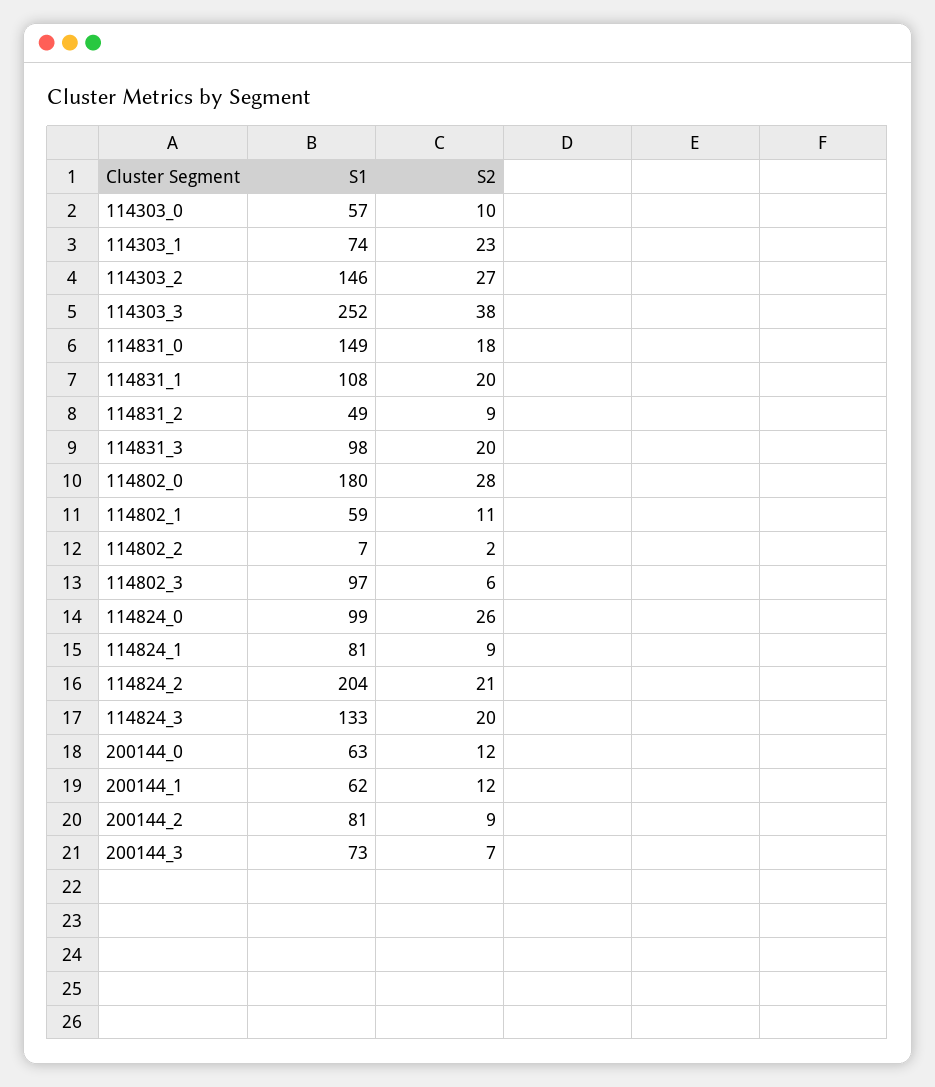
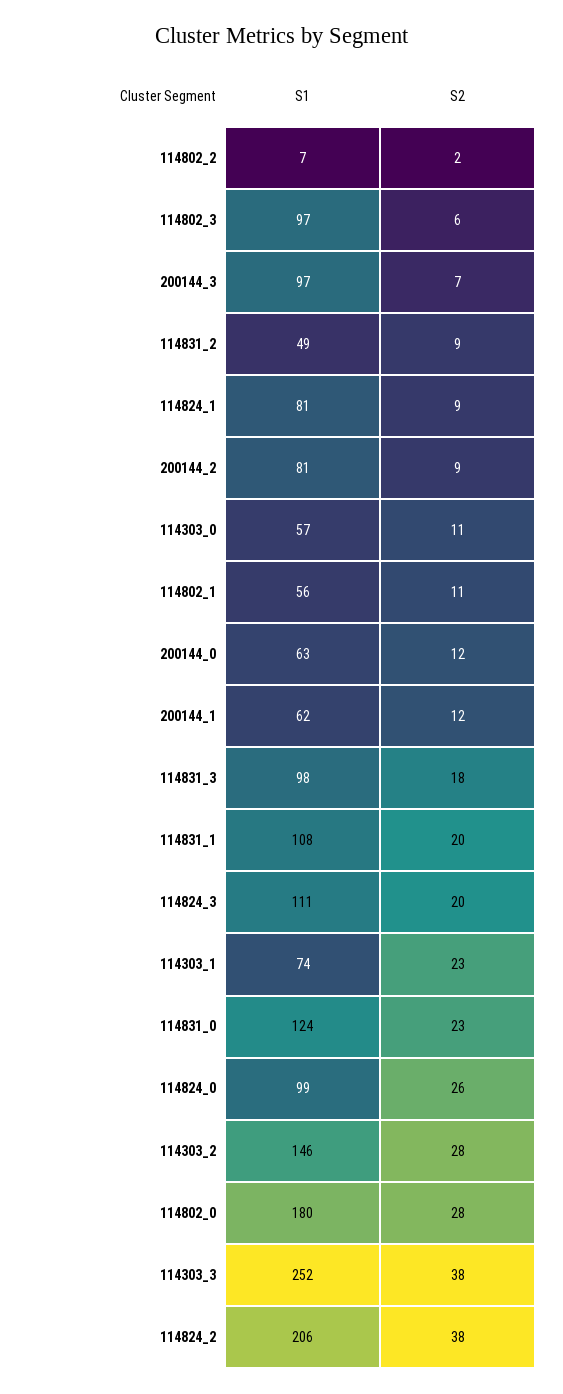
  {
    "S1": {
      "114303_0": 57,
      "114303_1": 74,
      "114303_2": 146,
      "114303_3": 252,
-     "114831_0": 149,
+     "114831_0": 124,
      "114831_1": 108,
      "114831_2": 49,
      "114831_3": 98,
      "114802_0": 180,
-     "114802_1": 59,
+     "114802_1": 56,
      "114802_2": 7,
      "114802_3": 97,
      "114824_0": 99,
      "114824_1": 81,
-     "114824_2": 204,
+     "114824_2": 206,
-     "114824_3": 133,
+     "114824_3": 111,
      "200144_0": 63,
      "200144_1": 62,
      "200144_2": 81,
-     "200144_3": 73
+     "200144_3": 97
    },
    "S2": {
-     "114303_0": 10,
+     "114303_0": 11,
      "114303_1": 23,
-     "114303_2": 27,
+     "114303_2": 28,
      "114303_3": 38,
-     "114831_0": 18,
+     "114831_0": 23,
      "114831_1": 20,
      "114831_2": 9,
-     "114831_3": 20,
+     "114831_3": 18,
      "114802_0": 28,
      "114802_1": 11,
      "114802_2": 2,
      "114802_3": 6,
      "114824_0": 26,
      "114824_1": 9,
-     "114824_2": 21,
+     "114824_2": 38,
      "114824_3": 20,
      "200144_0": 12,
      "200144_1": 12,
      "200144_2": 9,
      "200144_3": 7
    }
  }

